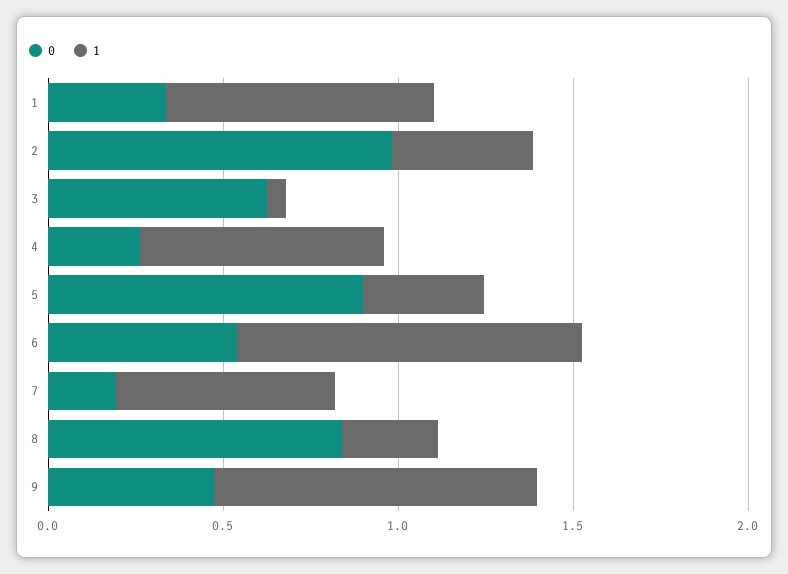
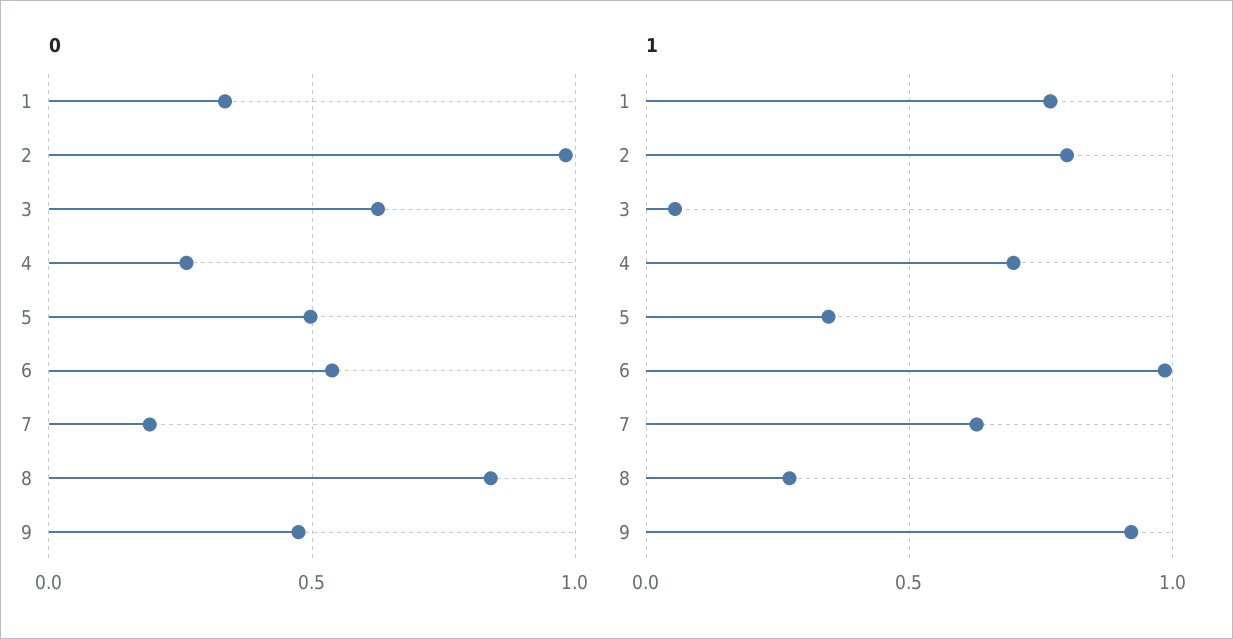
  {
    "0": {
      "1": 0.35,
      "2": 1,
      "3": 0.65,
      "4": 0.25,
-     "5": 0.9,
+     "5": 0.5,
      "6": 0.55,
      "7": 0.2,
      "8": 0.85,
      "9": 0.45
    },
    "1": {
      "1": 0.75,
-     "2": 0.4,
+     "2": 0.8,
      "3": 0.05,
      "4": 0.7,
      "5": 0.35,
      "6": 1,
      "7": 0.65,
      "8": 0.25,
      "9": 0.9
    }
  }

